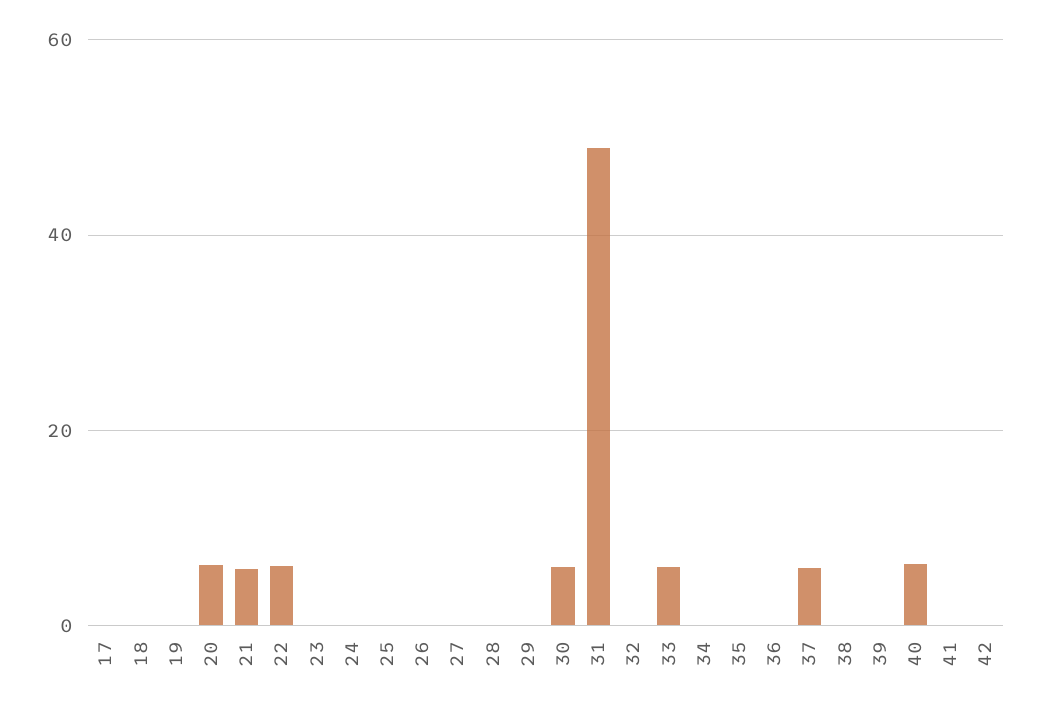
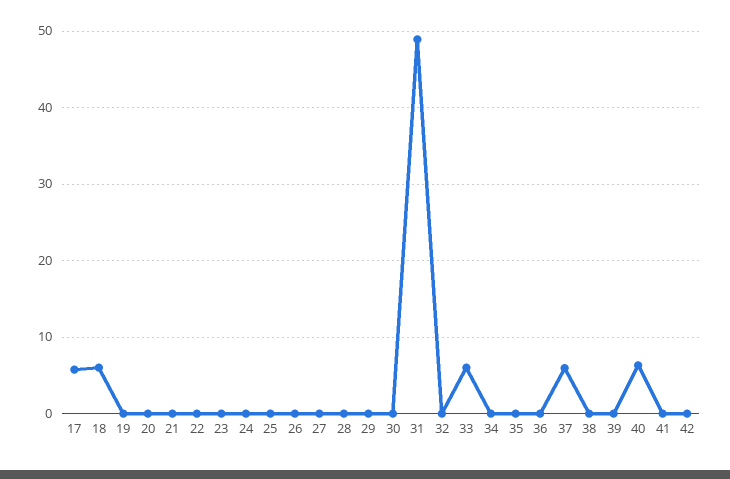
  {
-   "17": 0,
+   "17": 6,
-   "18": 0,
+   "18": 6,
    "19": 0,
-   "20": 6,
+   "20": 0,
-   "21": 6,
+   "21": 0,
-   "22": 6,
+   "22": 0,
    "23": 0,
    "24": 0,
    "25": 0,
    "26": 0,
    "27": 0,
    "28": 0,
    "29": 0,
-   "30": 6,
+   "30": 0,
    "31": 49,
    "32": 0,
    "33": 6,
    "34": 0,
    "35": 0,
    "36": 0,
    "37": 6,
    "38": 0,
    "39": 0,
    "40": 6,
    "41": 0,
    "42": 0
  }

